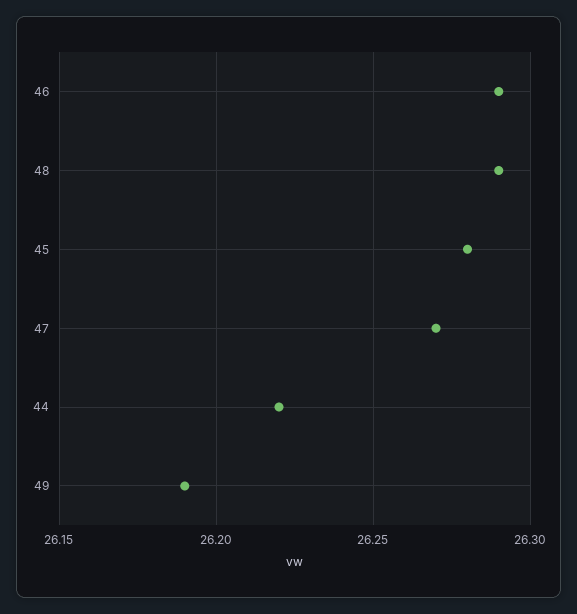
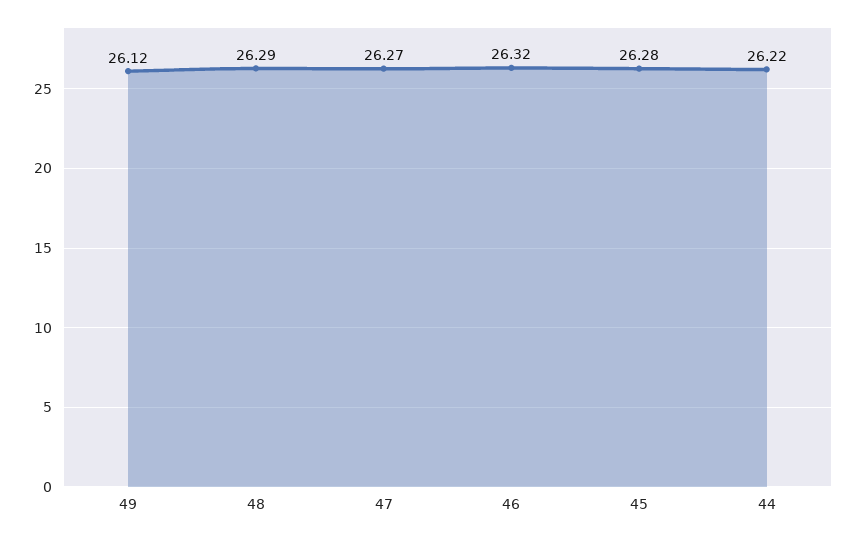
  {
-   "46": 26.29,
+   "46": 26.32,
    "48": 26.29,
    "45": 26.28,
    "47": 26.27,
    "44": 26.22,
-   "49": 26.19
+   "49": 26.12
  }

